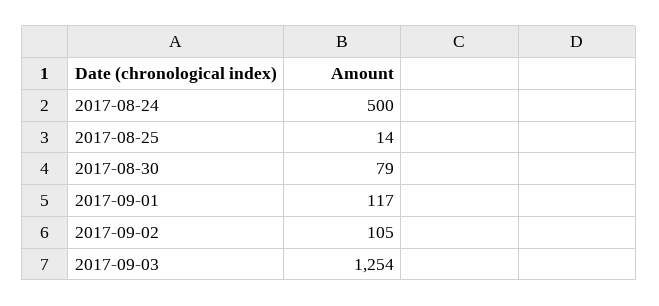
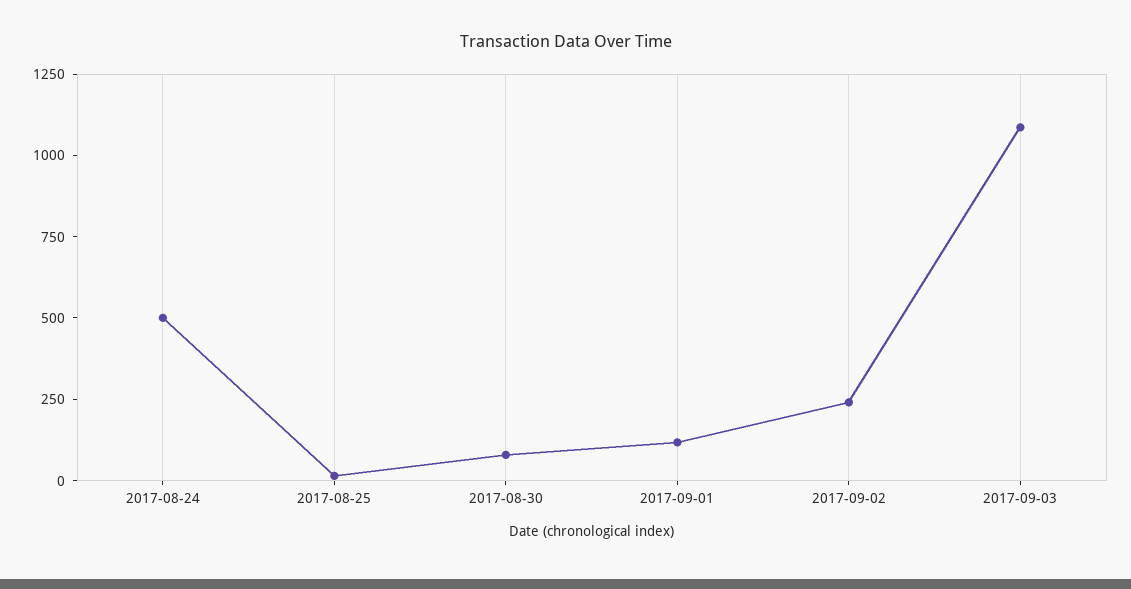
  {
    "2017-08-24": 500,
    "2017-08-25": 14,
    "2017-08-30": 79,
    "2017-09-01": 117,
-   "2017-09-02": 105,
+   "2017-09-02": 250,
-   "2017-09-03": 1254
+   "2017-09-03": 1100
  }

